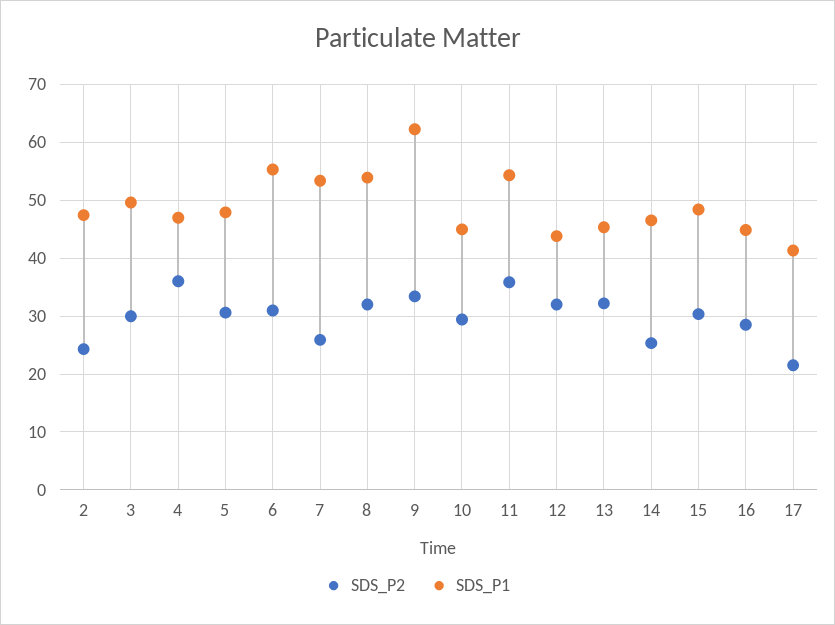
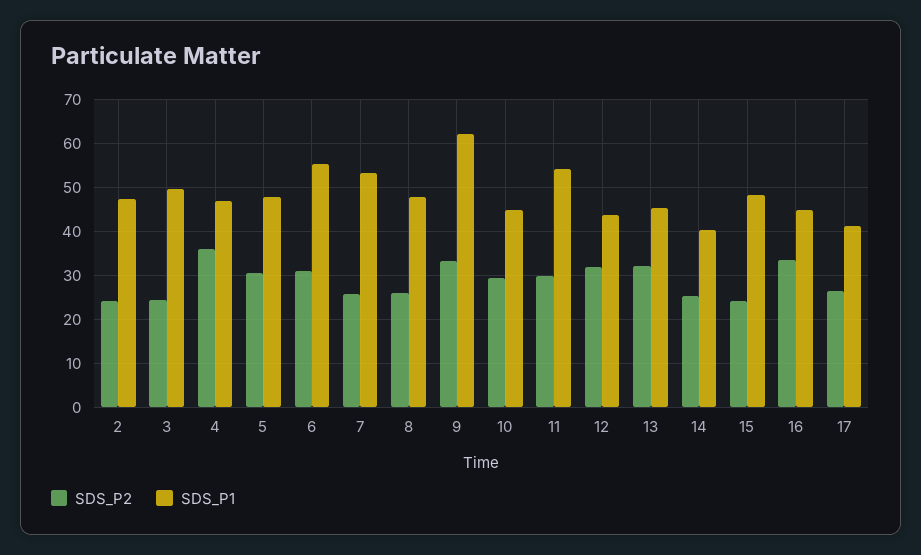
  {
    "SDS_P2": {
      "2": 24,
-     "3": 30,
+     "3": 24,
      "4": 36,
      "5": 30,
      "6": 30,
      "7": 26,
-     "8": 32,
+     "8": 26,
      "9": 34,
      "10": 30,
-     "11": 36,
+     "11": 30,
      "12": 32,
      "13": 32,
      "14": 26,
-     "15": 30,
+     "15": 24,
-     "16": 28,
+     "16": 34,
-     "17": 22
+     "17": 26
    },
    "SDS_P1": {
      "2": 48,
      "3": 50,
      "4": 46,
      "5": 48,
      "6": 56,
      "7": 54,
-     "8": 54,
+     "8": 48,
      "9": 62,
      "10": 44,
      "11": 54,
      "12": 44,
      "13": 46,
-     "14": 46,
+     "14": 40,
      "15": 48,
      "16": 44,
      "17": 42
    }
  }

